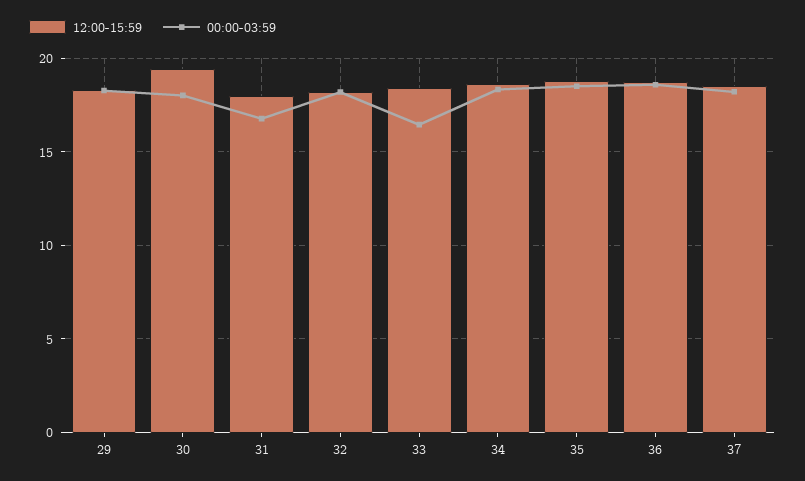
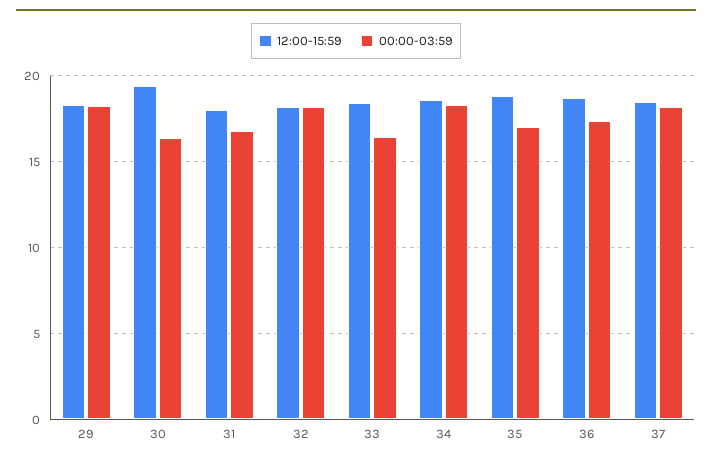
  {
    "12:00-15:59": {
      "29": 18.5,
      "30": 19.5,
      "31": 18,
      "32": 18,
      "33": 18.5,
      "34": 18.5,
      "35": 19,
      "36": 18.5,
      "37": 18.5
    },
    "00:00-03:59": {
      "29": 18.5,
-     "30": 18,
+     "30": 16.5,
      "31": 17,
      "32": 18,
      "33": 16.5,
      "34": 18.5,
-     "35": 18.5,
+     "35": 17,
-     "36": 18.5,
+     "36": 17.5,
      "37": 18
    }
  }

